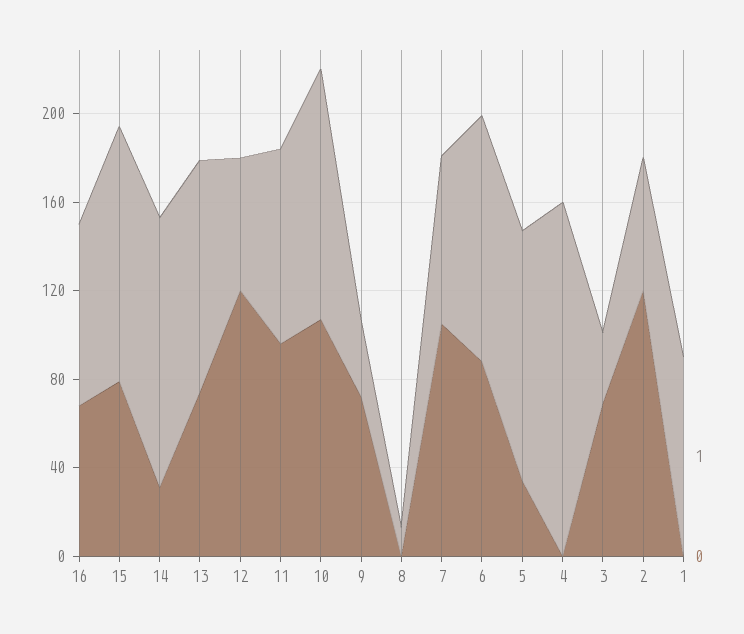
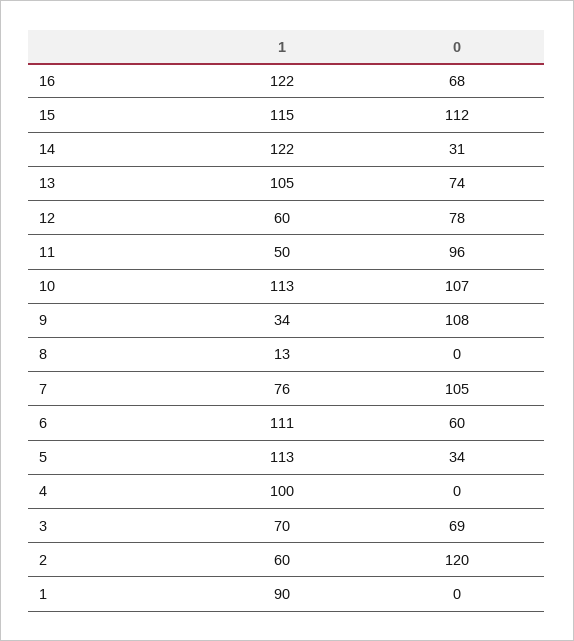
  {
    "1": {
-     "16": 80,
+     "16": 122,
      "15": 115,
      "14": 122,
      "13": 105,
      "12": 60,
-     "11": 90,
+     "11": 50,
      "10": 113,
      "9": 34,
      "8": 13,
      "7": 76,
      "6": 111,
      "5": 113,
-     "4": 160,
+     "4": 100,
-     "3": 30,
+     "3": 70,
      "2": 60,
      "1": 90
    },
    "0": {
      "16": 68,
-     "15": 80,
+     "15": 112,
      "14": 31,
      "13": 74,
-     "12": 120,
+     "12": 78,
      "11": 96,
      "10": 107,
-     "9": 70,
+     "9": 108,
      "8": 0,
      "7": 105,
-     "6": 90,
+     "6": 60,
      "5": 34,
      "4": 0,
      "3": 69,
      "2": 120,
      "1": 0
    }
  }

